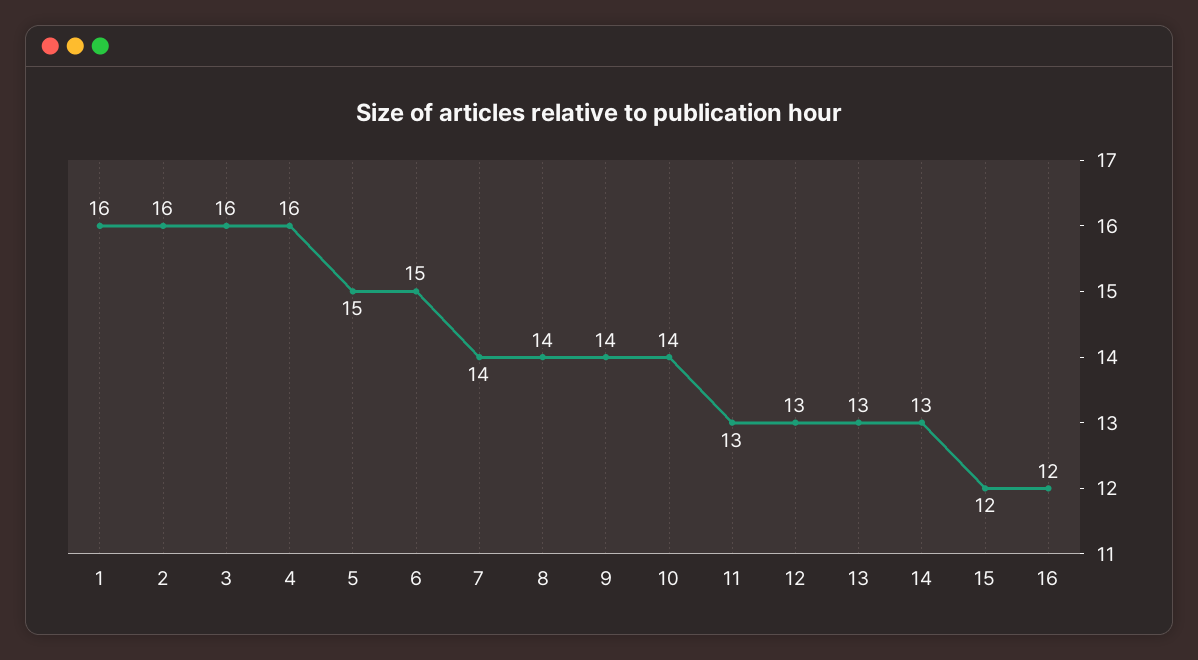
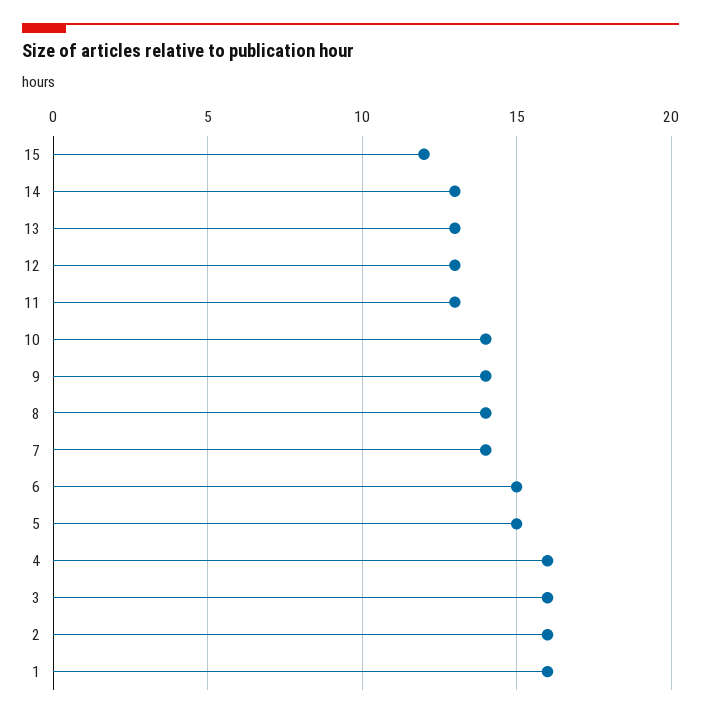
  {
    "1": 16,
    "2": 16,
    "3": 16,
    "4": 16,
    "5": 15,
    "6": 15,
    "7": 14,
    "8": 14,
    "9": 14,
    "10": 14,
    "11": 13,
    "12": 13,
    "13": 13,
    "14": 13,
-   "15": 12,
+   "15": 12
-   "16": 12
  }

